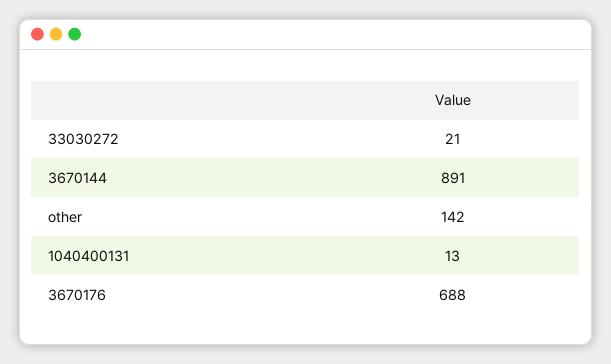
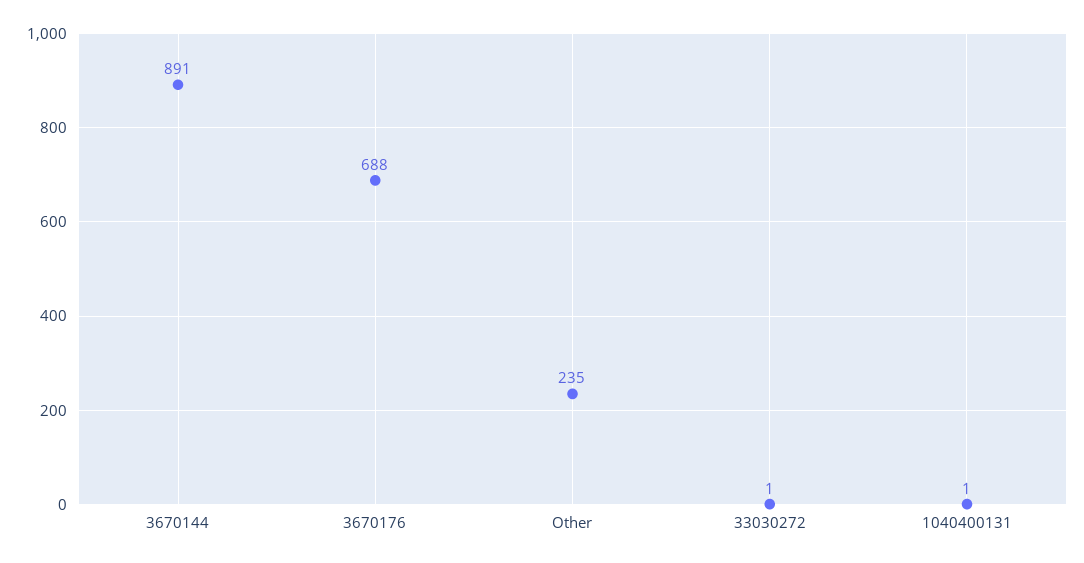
  {
-   "33030272": 21,
+   "33030272": 1,
    "3670144": 891,
-   "other": 142,
+   "other": 235,
-   "1040400131": 13,
+   "1040400131": 1,
    "3670176": 688
  }

